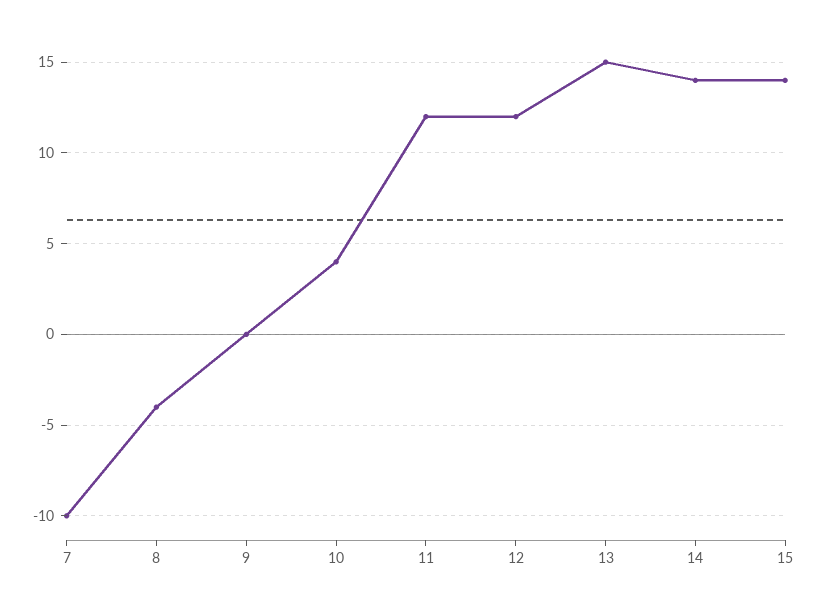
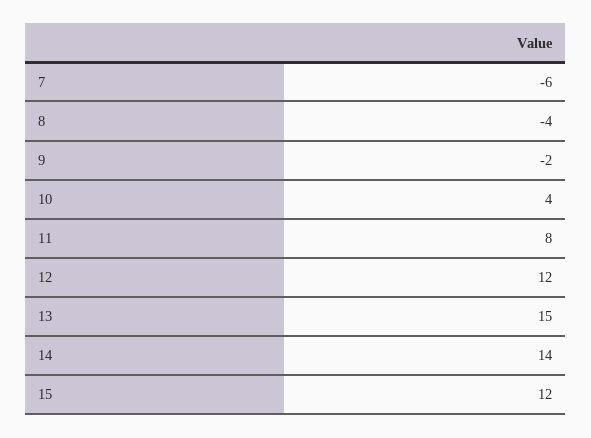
  {
-   "7": -10,
+   "7": -6,
    "8": -4,
-   "9": 0,
+   "9": -2,
    "10": 4,
-   "11": 12,
+   "11": 8,
    "12": 12,
    "13": 15,
    "14": 14,
-   "15": 14
+   "15": 12
  }

